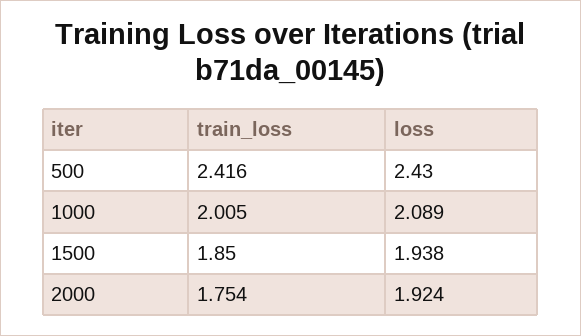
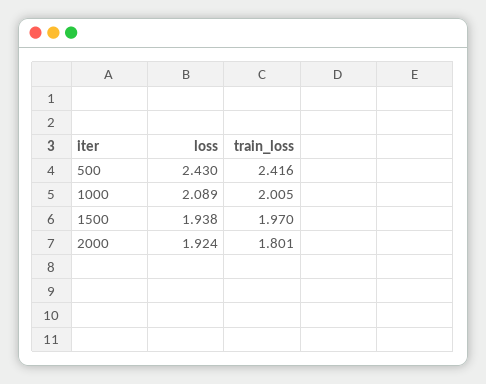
  {
    "train_loss": {
      "500": 2.416,
      "1000": 2.005,
-     "1500": 1.85,
+     "1500": 1.97,
-     "2000": 1.754
+     "2000": 1.801
    },
    "loss": {
      "500": 2.43,
      "1000": 2.089,
      "1500": 1.938,
      "2000": 1.924
    }
  }

